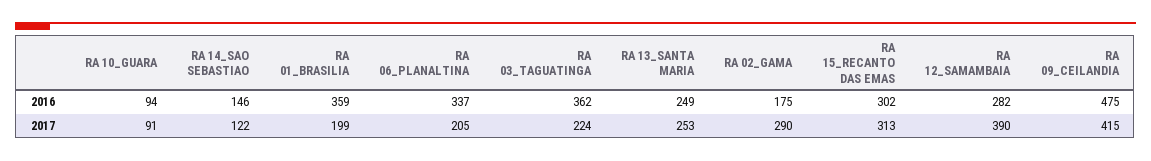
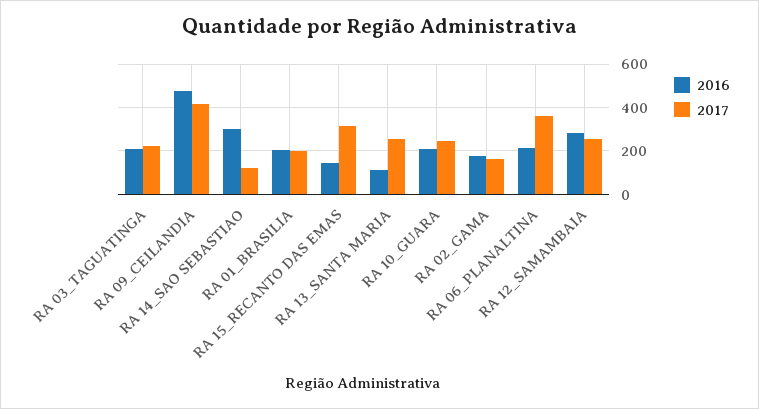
  {
    "2016": {
-     "RA 10_GUARA": 94,
+     "RA 10_GUARA": 200,
-     "RA 14_SAO SEBASTIAO": 146,
+     "RA 14_SAO SEBASTIAO": 300,
-     "RA 01_BRASILIA": 359,
+     "RA 01_BRASILIA": 200,
-     "RA 06_PLANALTINA": 337,
+     "RA 06_PLANALTINA": 200,
-     "RA 03_TAGUATINGA": 362,
+     "RA 03_TAGUATINGA": 200,
-     "RA 13_SANTA MARIA": 249,
+     "RA 13_SANTA MARIA": 100,
      "RA 02_GAMA": 175,
-     "RA 15_RECANTO DAS EMAS": 302,
+     "RA 15_RECANTO DAS EMAS": 150,
      "RA 12_SAMAMBAIA": 282,
      "RA 09_CEILANDIA": 475
    },
    "2017": {
-     "RA 10_GUARA": 91,
+     "RA 10_GUARA": 250,
      "RA 14_SAO SEBASTIAO": 122,
      "RA 01_BRASILIA": 199,
-     "RA 06_PLANALTINA": 205,
+     "RA 06_PLANALTINA": 350,
      "RA 03_TAGUATINGA": 224,
      "RA 13_SANTA MARIA": 253,
-     "RA 02_GAMA": 290,
+     "RA 02_GAMA": 150,
      "RA 15_RECANTO DAS EMAS": 313,
-     "RA 12_SAMAMBAIA": 390,
+     "RA 12_SAMAMBAIA": 250,
      "RA 09_CEILANDIA": 415
    }
  }

